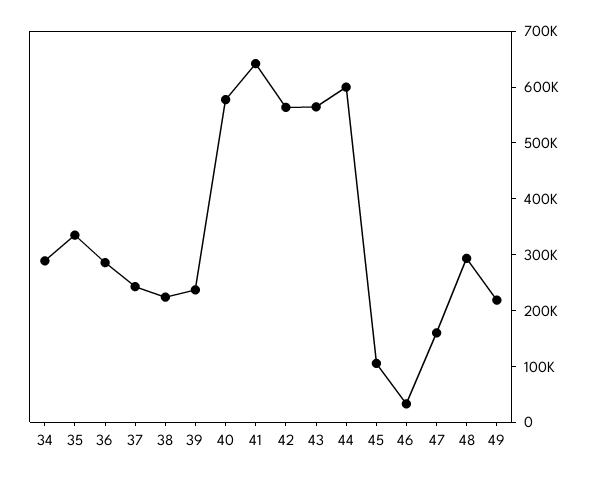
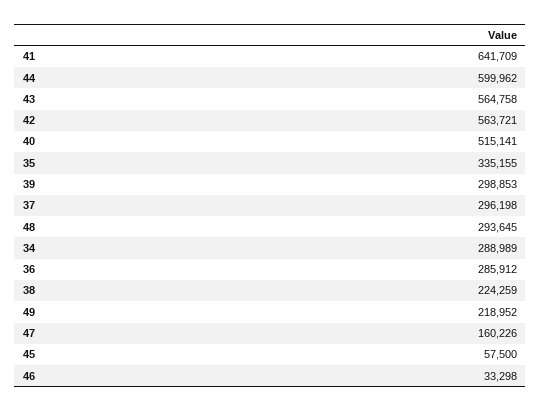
  {
    "34": 288989,
    "35": 335155,
    "36": 285912,
-   "37": 240000,
+   "37": 296198,
    "38": 224259,
-   "39": 240000,
+   "39": 298853,
-   "40": 580000,
+   "40": 515141,
    "41": 641709,
    "42": 563721,
    "43": 564758,
    "44": 599962,
-   "45": 100000,
+   "45": 57500,
    "46": 33298,
    "47": 160226,
    "48": 293645,
    "49": 218952
  }

